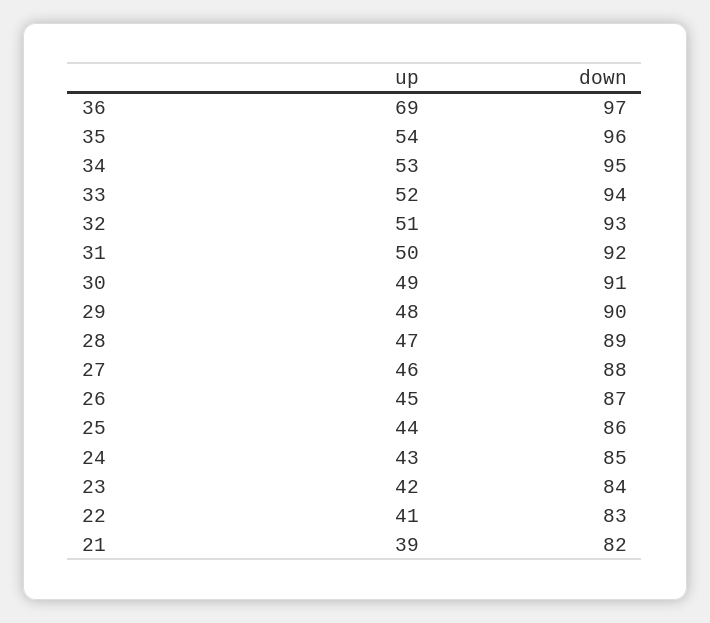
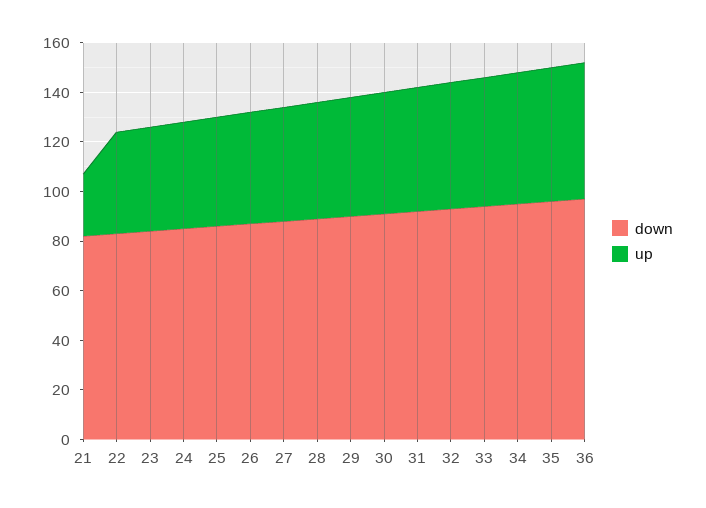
  {
    "up": {
-     "36": 69,
+     "36": 55,
      "35": 54,
      "34": 53,
      "33": 52,
      "32": 51,
      "31": 50,
      "30": 49,
      "29": 48,
      "28": 47,
      "27": 46,
      "26": 45,
      "25": 44,
      "24": 43,
      "23": 42,
      "22": 41,
-     "21": 39
+     "21": 25
    },
    "down": {
      "36": 97,
      "35": 96,
      "34": 95,
      "33": 94,
      "32": 93,
      "31": 92,
      "30": 91,
      "29": 90,
      "28": 89,
      "27": 88,
      "26": 87,
      "25": 86,
      "24": 85,
      "23": 84,
      "22": 83,
      "21": 82
    }
  }

